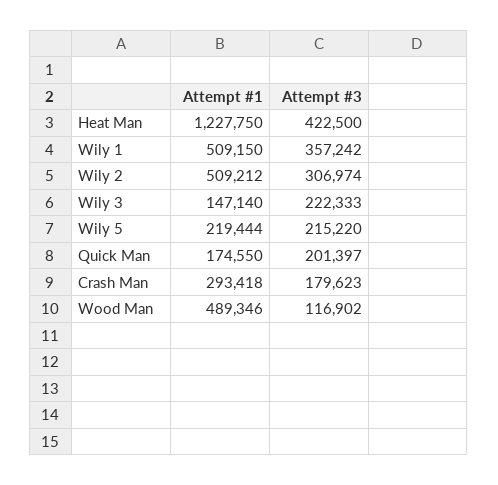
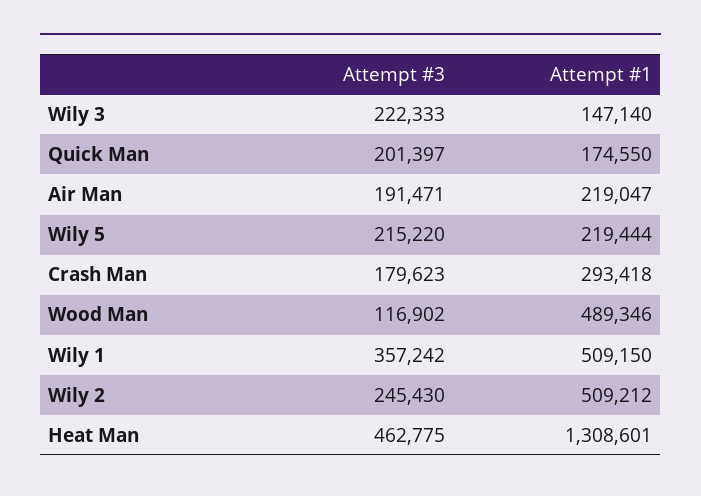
  {
    "Attempt #1": {
-     "Heat Man": 1227750,
+     "Heat Man": 1308601,
      "Wily 1": 509150,
      "Wily 2": 509212,
      "Wily 3": 147140,
      "Wily 5": 219444,
      "Quick Man": 174550,
      "Crash Man": 293418,
-     "Wood Man": 489346
+     "Wood Man": 489346,
+     "Air Man": 219047
    },
    "Attempt #3": {
-     "Heat Man": 422500,
+     "Heat Man": 462775,
      "Wily 1": 357242,
-     "Wily 2": 306974,
+     "Wily 2": 245430,
      "Wily 3": 222333,
      "Wily 5": 215220,
      "Quick Man": 201397,
      "Crash Man": 179623,
-     "Wood Man": 116902
+     "Wood Man": 116902,
+     "Air Man": 191471
    }
  }

